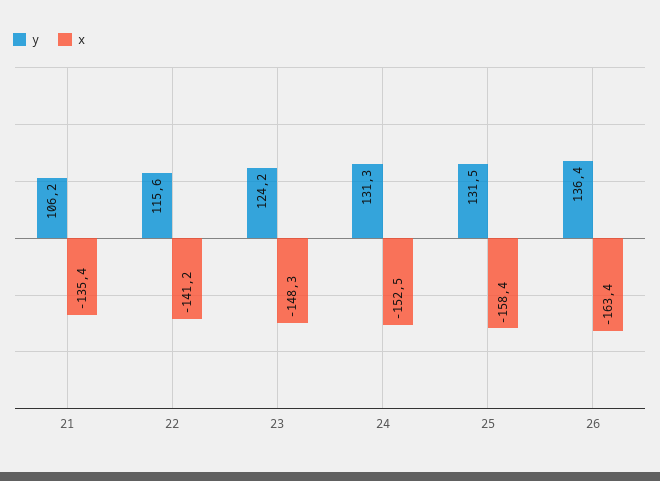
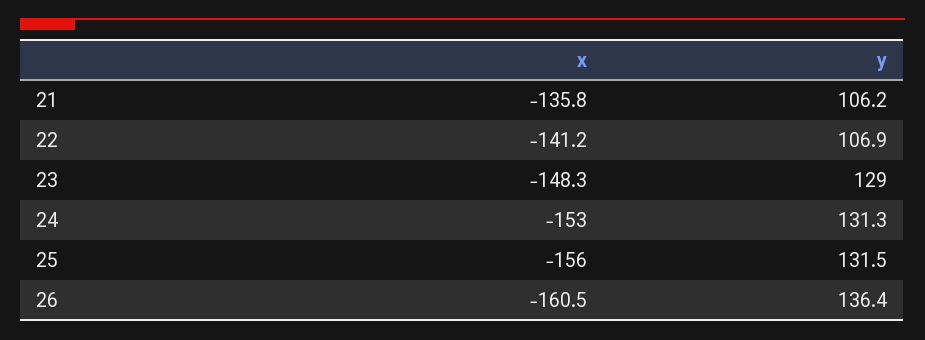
  {
    "y": {
      "21": 106.2,
-     "22": 115.6,
+     "22": 106.9,
-     "23": 124.2,
+     "23": 129,
      "24": 131.3,
      "25": 131.5,
      "26": 136.4
    },
    "x": {
-     "21": -135.4,
+     "21": -135.8,
      "22": -141.2,
      "23": -148.3,
-     "24": -152.5,
+     "24": -153,
-     "25": -158.4,
+     "25": -156,
-     "26": -163.4
+     "26": -160.5
    }
  }

